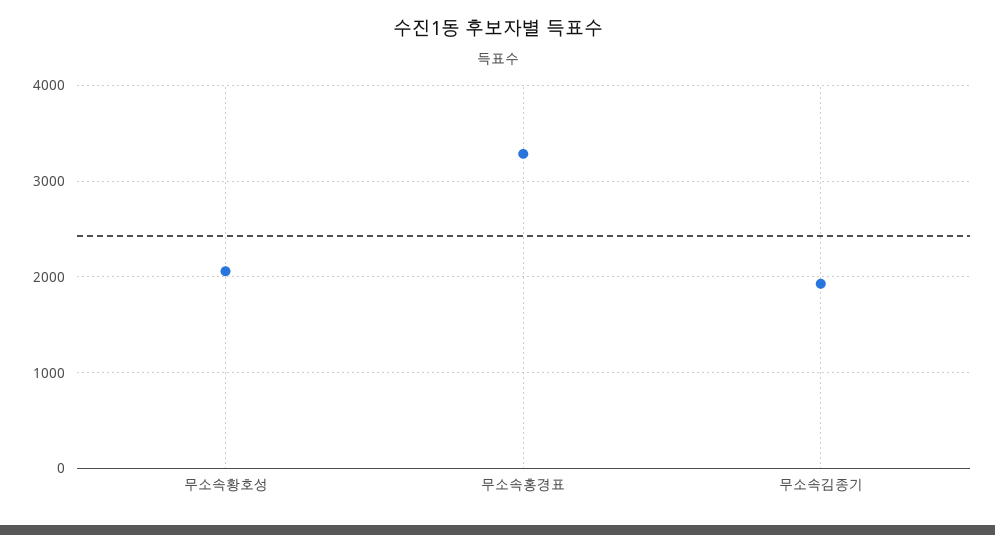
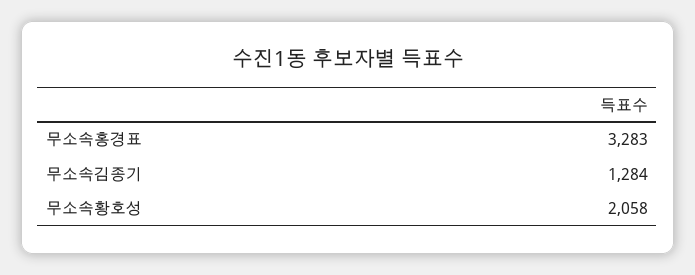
  {
    "무소속황호성": 2058,
    "무소속홍경표": 3283,
-   "무소속김종기": 1900
+   "무소속김종기": 1284
  }

